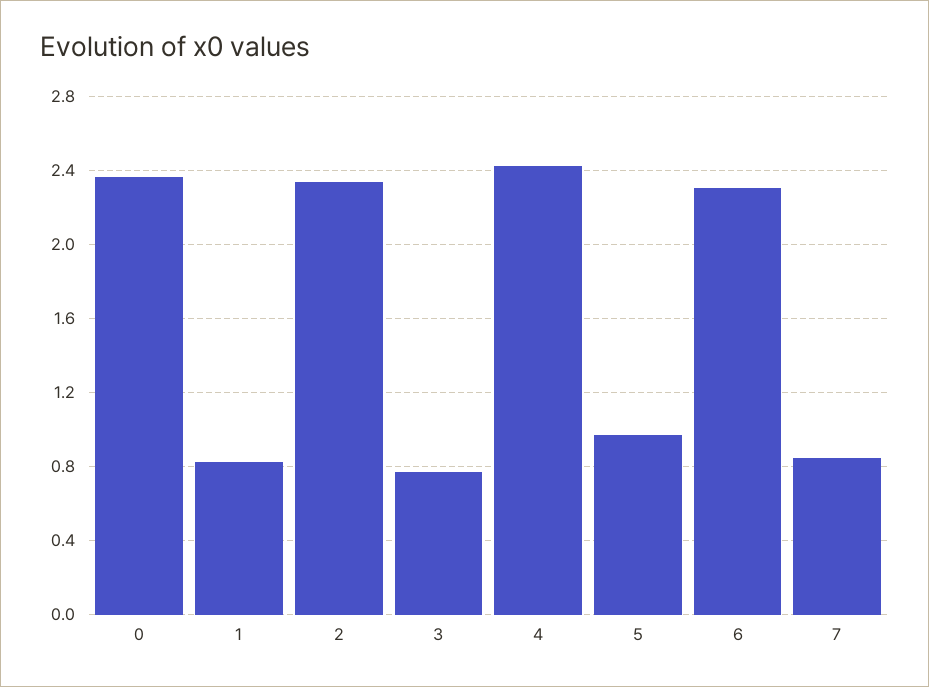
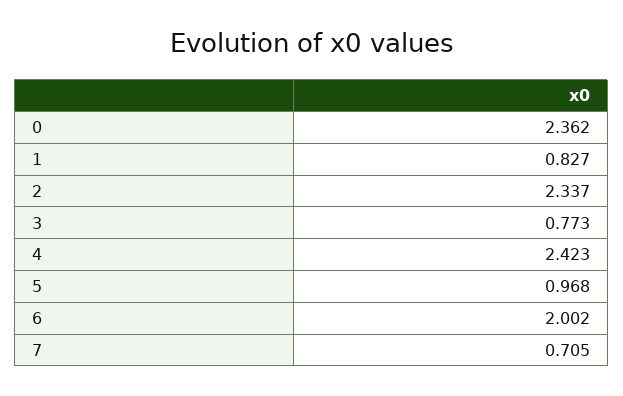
  {
    "0": 2.362,
    "1": 0.827,
    "2": 2.337,
    "3": 0.773,
    "4": 2.423,
    "5": 0.968,
-   "6": 2.3,
+   "6": 2.002,
-   "7": 0.85
+   "7": 0.705
  }

